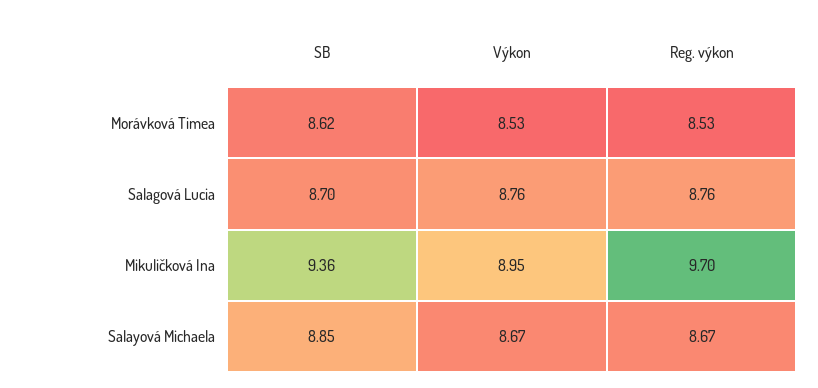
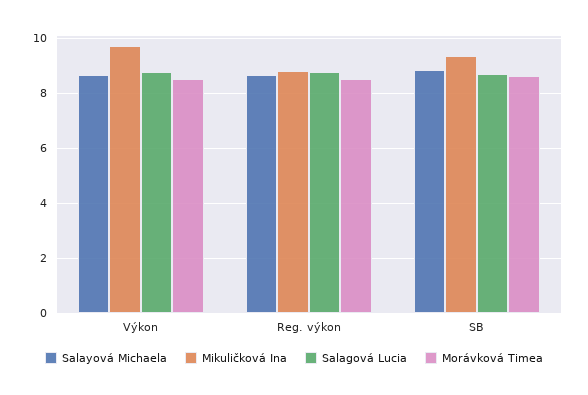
  {
    "Morávková Timea": {
      "SB": 8.62,
      "Výkon": 8.53,
      "Reg. výkon": 8.53
    },
    "Salagová Lucia": {
      "SB": 8.7,
      "Výkon": 8.76,
      "Reg. výkon": 8.76
    },
    "Mikuličková Ina": {
      "SB": 9.36,
-     "Výkon": 8.95,
+     "Výkon": 9.75,
-     "Reg. výkon": 9.7
+     "Reg. výkon": 8.75
    },
    "Salayová Michaela": {
      "SB": 8.85,
      "Výkon": 8.67,
      "Reg. výkon": 8.67
    }
  }

